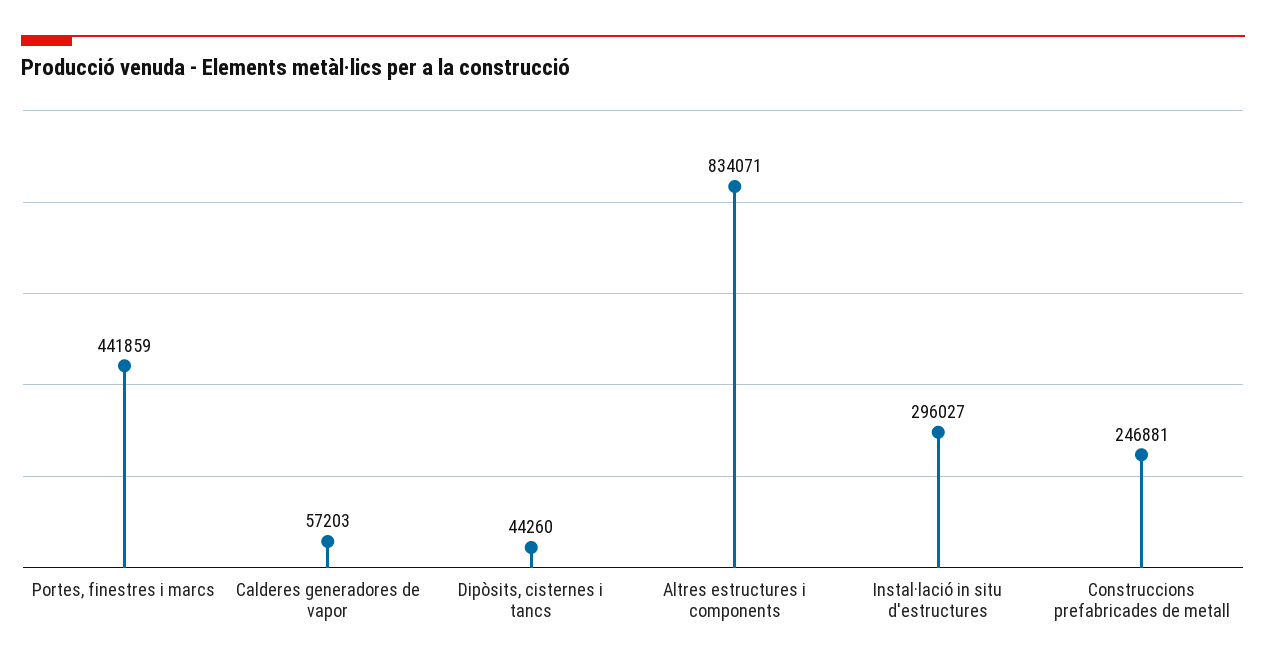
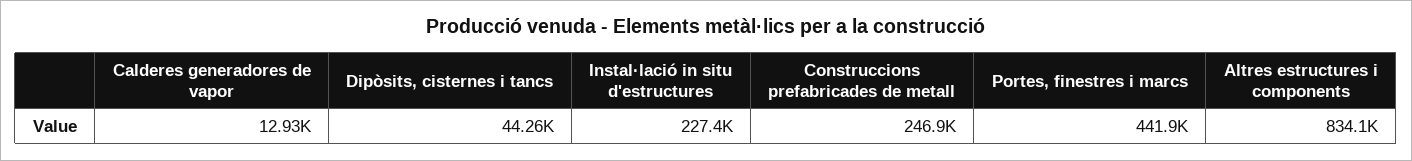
  {
    "Portes, finestres i marcs": 441859,
-   "Calderes generadores de vapor": 57203,
+   "Calderes generadores de vapor": 12930,
    "Dipòsits, cisternes i tancs": 44260,
    "Altres estructures i components": 834071,
-   "Instal·lació in situ d'estructures": 296027,
+   "Instal·lació in situ d'estructures": 227400,
    "Construccions prefabricades de metall": 246881
  }

